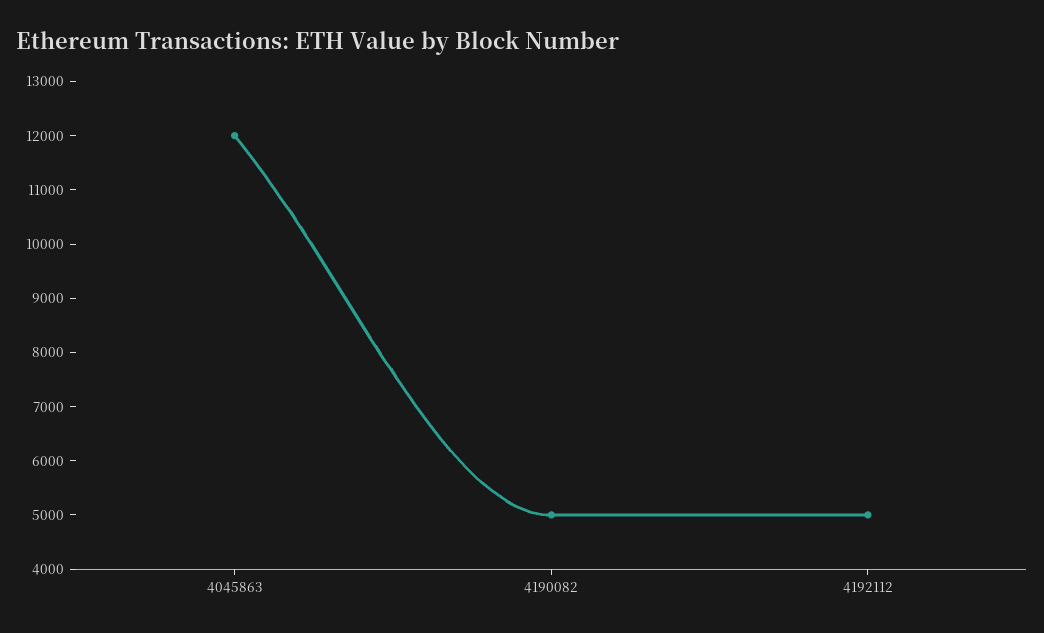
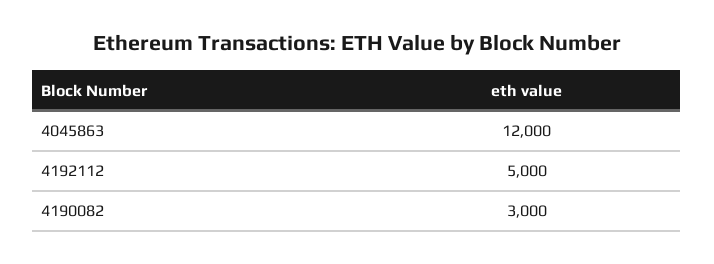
  {
    "4045863": 12000,
-   "4190082": 5000,
+   "4190082": 3000,
    "4192112": 5000
  }

